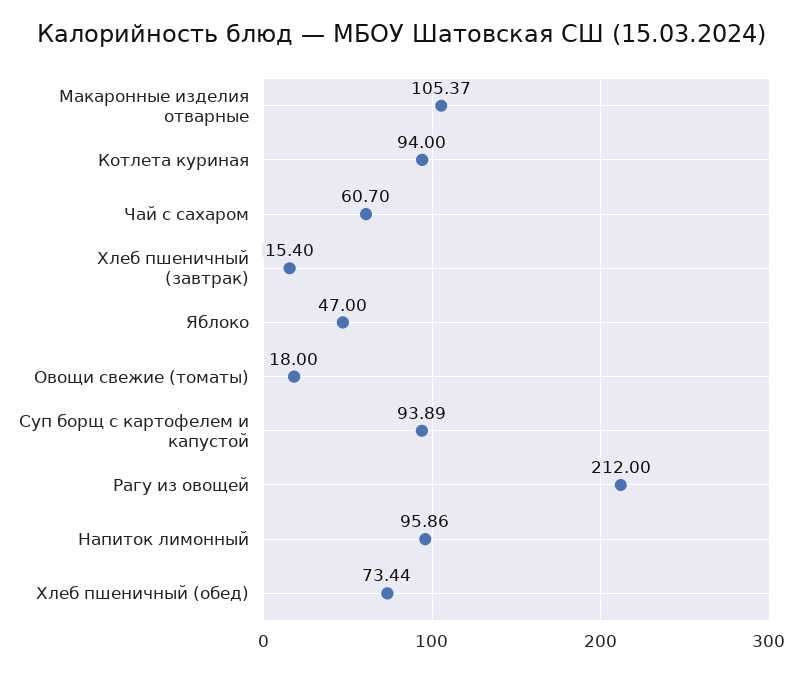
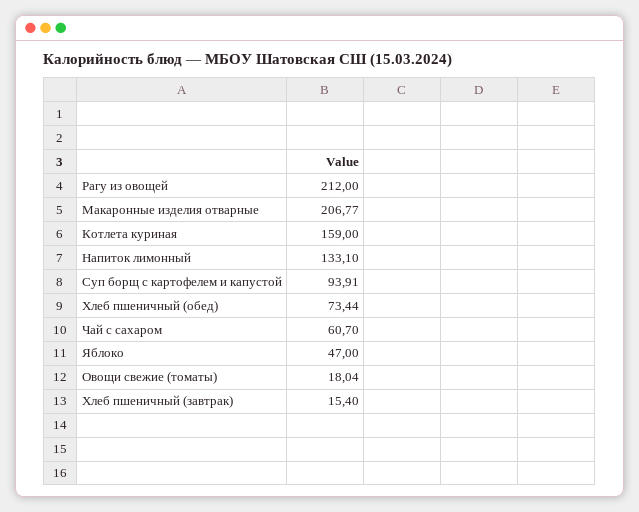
  {
-   "Макаронные изделия отварные": 105.37,
+   "Макаронные изделия отварные": 206.77,
-   "Котлета куриная": 94,
+   "Котлета куриная": 159,
    "Чай с сахаром": 60.7,
    "Хлеб пшеничный (завтрак)": 15.4,
    "Яблоко": 47,
-   "Овощи свежие (томаты)": 18,
+   "Овощи свежие (томаты)": 18.04,
-   "Суп борщ с картофелем и капустой": 93.89,
+   "Суп борщ с картофелем и капустой": 93.91,
    "Рагу из овощей": 212,
-   "Напиток лимонный": 95.86,
+   "Напиток лимонный": 133.1,
    "Хлеб пшеничный (обед)": 73.44
  }

